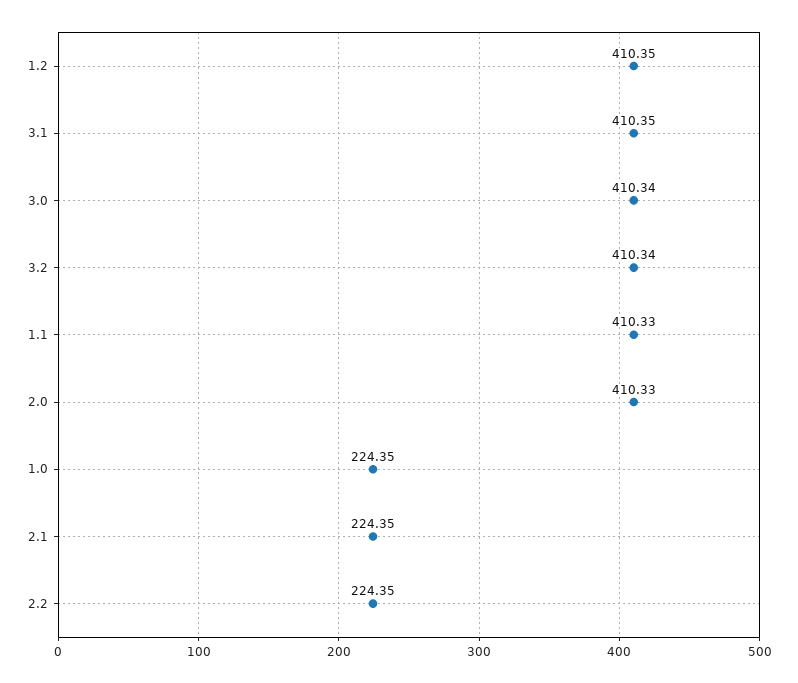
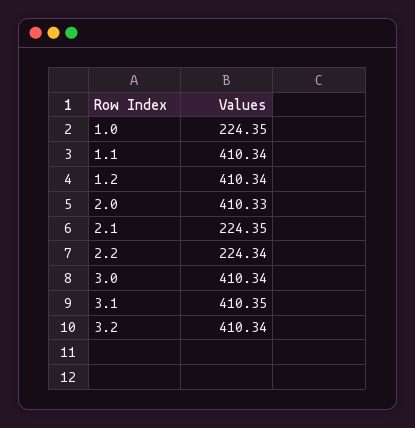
  {
-   "1.2": 410.35,
+   "1.2": 410.34,
    "3.1": 410.35,
    "3.0": 410.34,
    "3.2": 410.34,
-   "1.1": 410.33,
+   "1.1": 410.34,
    "2.0": 410.33,
    "1.0": 224.35,
    "2.1": 224.35,
-   "2.2": 224.35
+   "2.2": 224.34
  }

